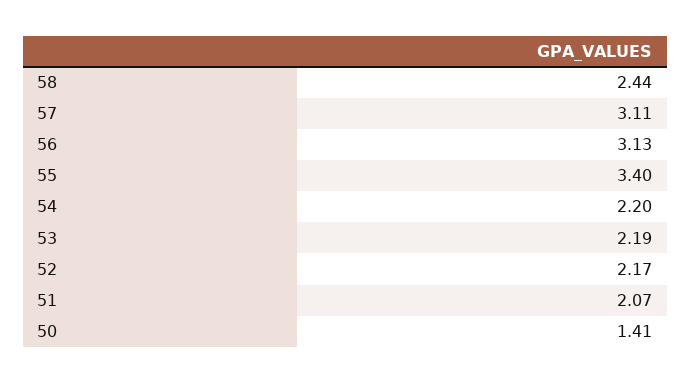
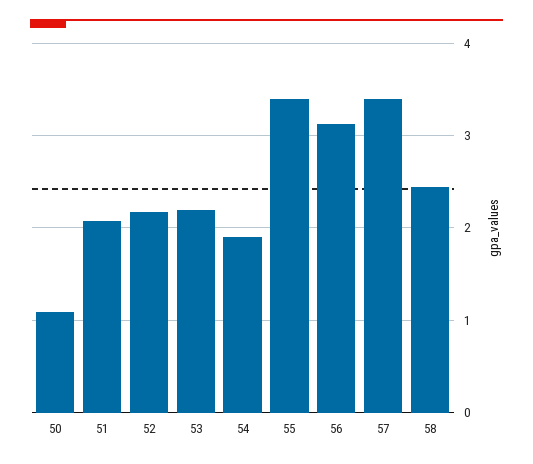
  {
    "58": 2.44,
-   "57": 3.11,
+   "57": 3.4,
    "56": 3.13,
    "55": 3.4,
-   "54": 2.2,
+   "54": 1.9,
    "53": 2.19,
    "52": 2.17,
    "51": 2.07,
-   "50": 1.41
+   "50": 1.1
  }

